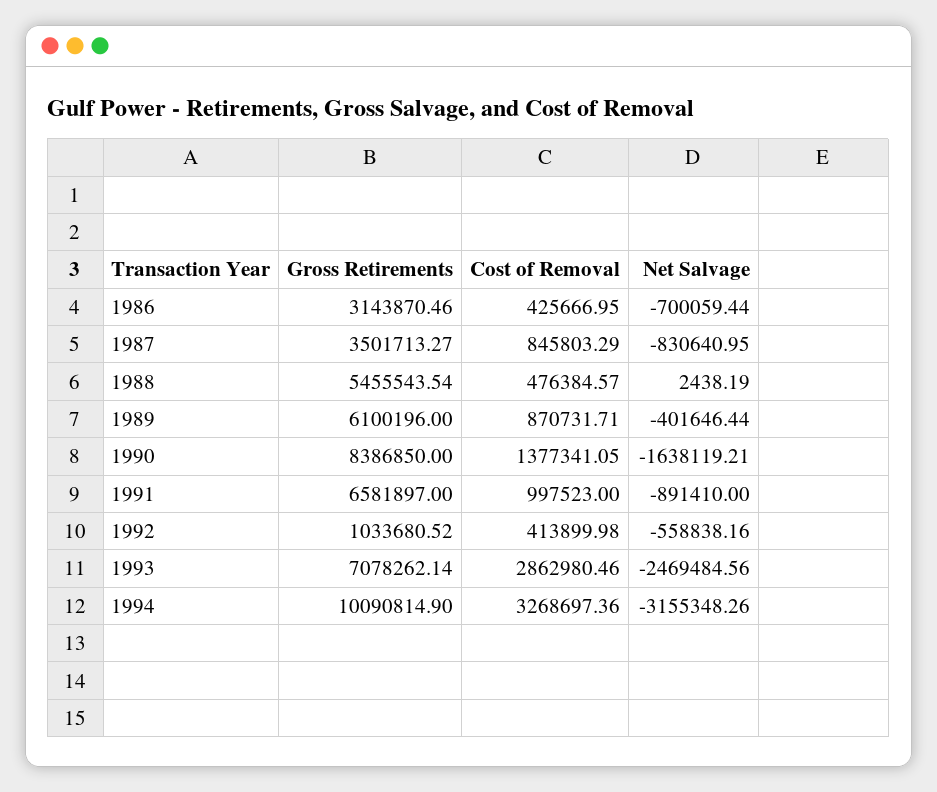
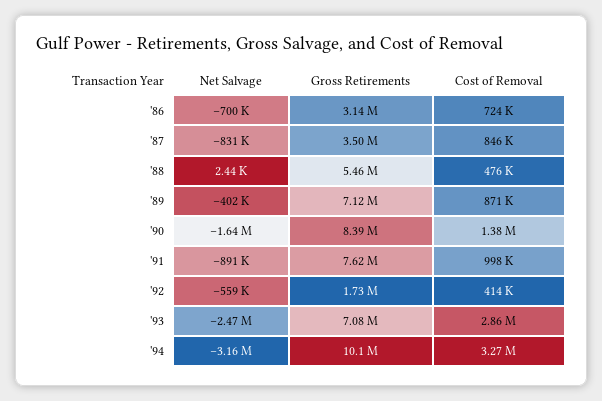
  {
    "Gross Retirements": {
      "1986": 3143870.46,
      "1987": 3501713.27,
      "1988": 5455543.54,
-     "1989": 6100196,
+     "1989": 7120000,
      "1990": 8386850,
-     "1991": 6581897,
+     "1991": 7620000,
-     "1992": 1033680.52,
+     "1992": 1730000,
      "1993": 7078262.14,
      "1994": 10090814.9
    },
    "Cost of Removal": {
-     "1986": 425666.95,
+     "1986": 724000,
      "1987": 845803.29,
      "1988": 476384.57,
      "1989": 870731.71,
      "1990": 1377341.05,
      "1991": 997523,
      "1992": 413899.98,
      "1993": 2862980.46,
      "1994": 3268697.36
    },
    "Net Salvage": {
      "1986": -700059.44,
      "1987": -830640.95,
      "1988": 2438.19,
      "1989": -401646.44,
      "1990": -1638119.21,
      "1991": -891410,
      "1992": -558838.16,
      "1993": -2469484.56,
      "1994": -3155348.26
    }
  }

